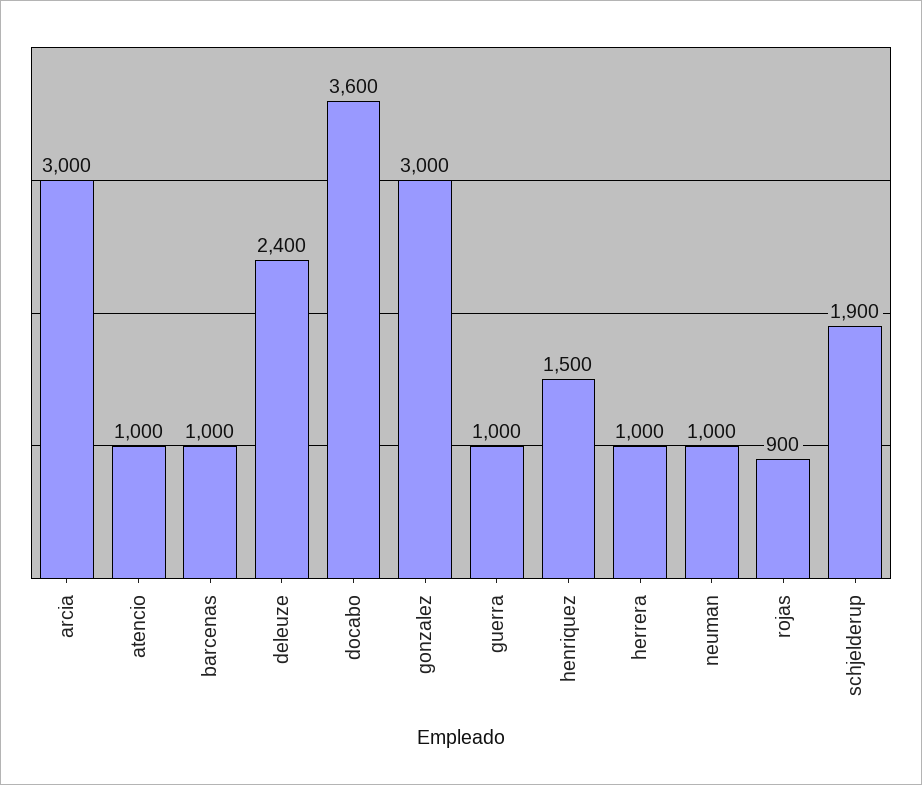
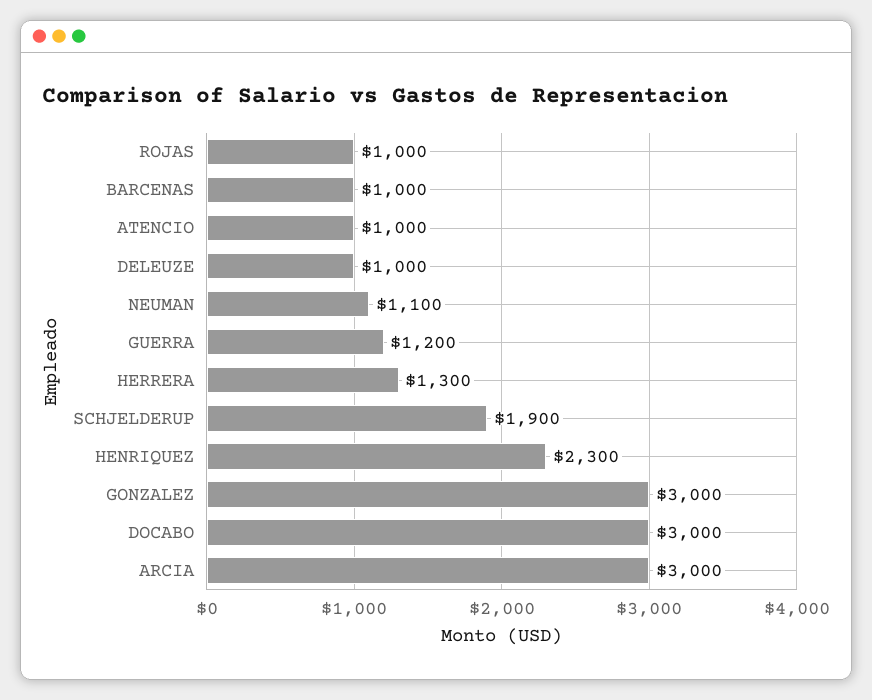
  {
    "arcia": 3000,
    "atencio": 1000,
    "barcenas": 1000,
-   "deleuze": 2400,
+   "deleuze": 1000,
-   "docabo": 3600,
+   "docabo": 3000,
    "gonzalez": 3000,
-   "guerra": 1000,
+   "guerra": 1200,
-   "henriquez": 1500,
+   "henriquez": 2300,
-   "herrera": 1000,
+   "herrera": 1300,
-   "neuman": 1000,
+   "neuman": 1100,
-   "rojas": 900,
+   "rojas": 1000,
    "schjelderup": 1900
  }

